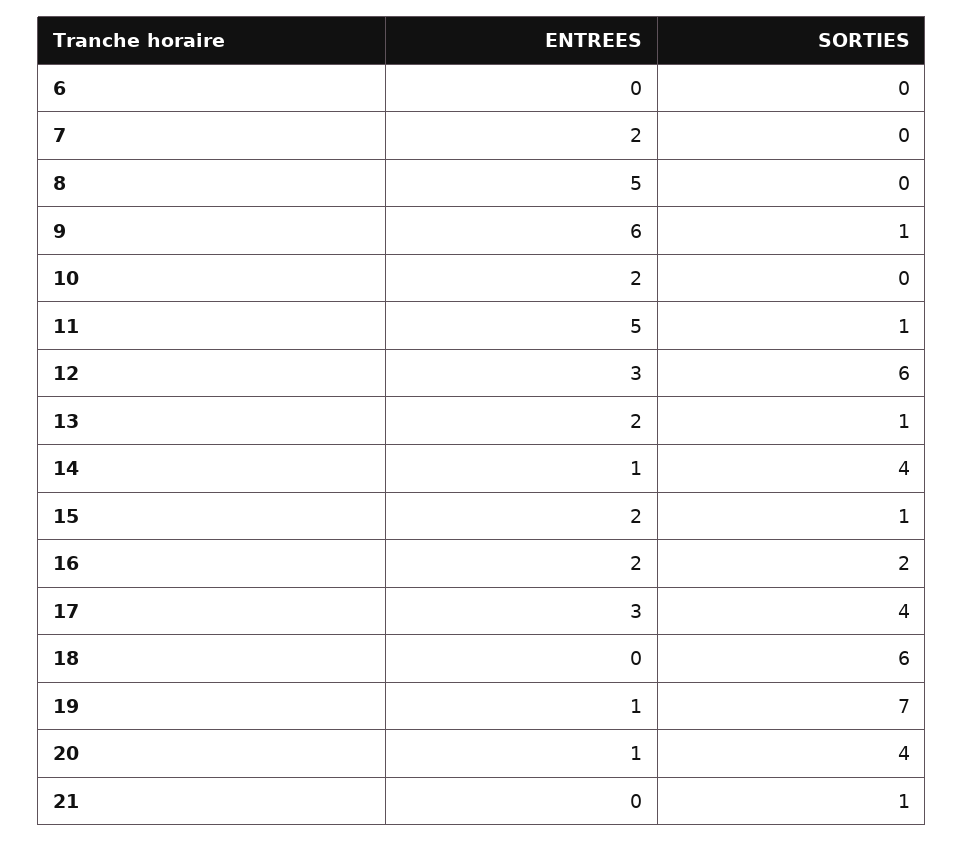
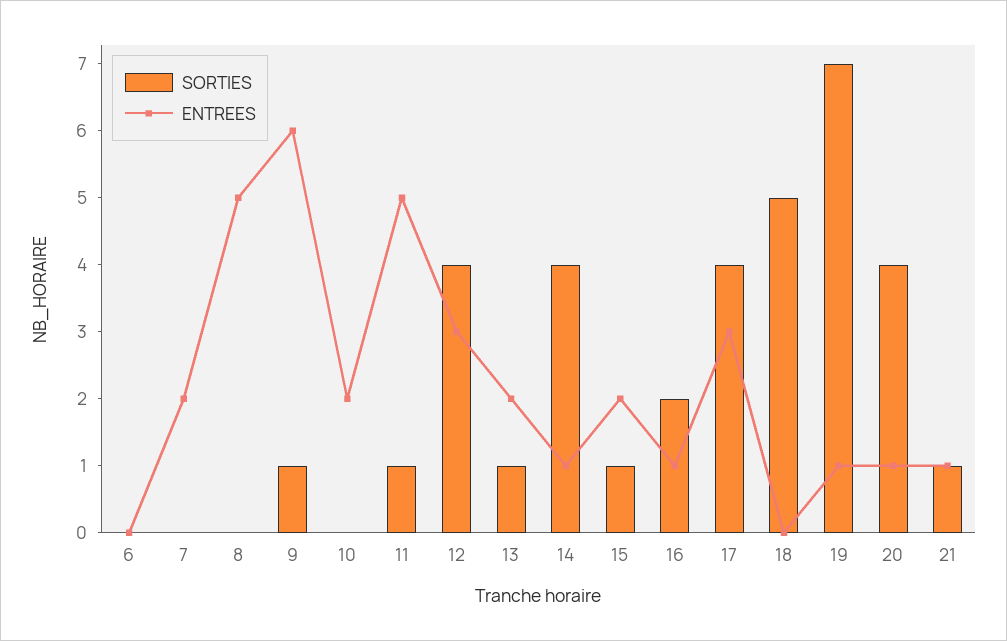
  {
    "ENTREES": {
      "6": 0,
      "7": 2,
      "8": 5,
      "9": 6,
      "10": 2,
      "11": 5,
      "12": 3,
      "13": 2,
      "14": 1,
      "15": 2,
-     "16": 2,
+     "16": 1,
      "17": 3,
      "18": 0,
      "19": 1,
      "20": 1,
-     "21": 0
+     "21": 1
    },
    "SORTIES": {
      "6": 0,
      "7": 0,
      "8": 0,
      "9": 1,
      "10": 0,
      "11": 1,
-     "12": 6,
+     "12": 4,
      "13": 1,
      "14": 4,
      "15": 1,
      "16": 2,
      "17": 4,
-     "18": 6,
+     "18": 5,
      "19": 7,
      "20": 4,
      "21": 1
    }
  }

